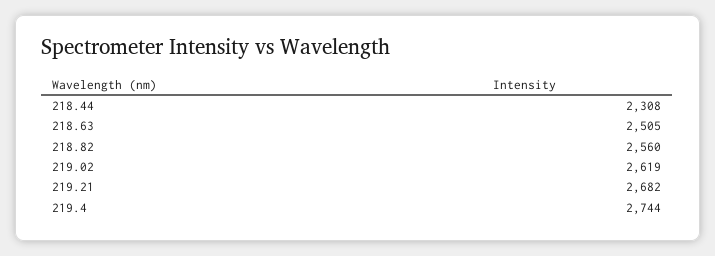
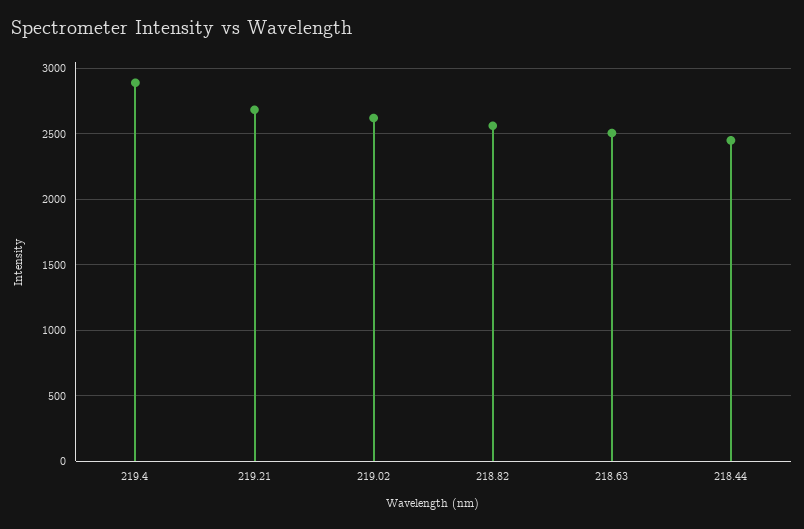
  {
-   "218.44": 2308,
+   "218.44": 2450,
    "218.63": 2505,
    "218.82": 2560,
    "219.02": 2619,
    "219.21": 2682,
-   "219.4": 2744
+   "219.4": 2900
  }

